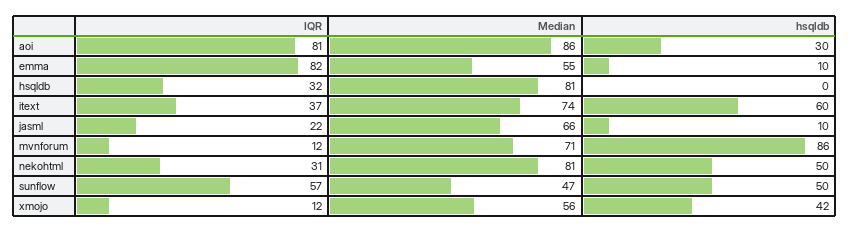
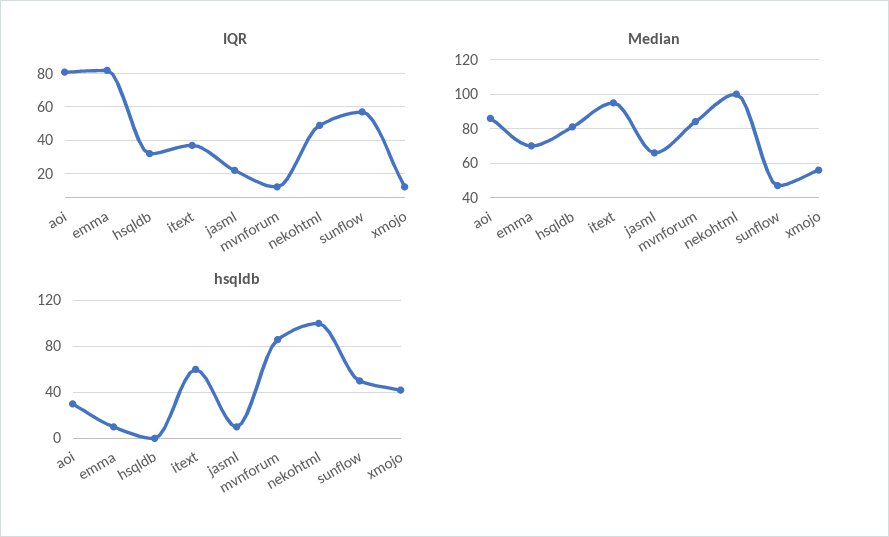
  {
    "IQR": {
      "aoi": 81,
      "emma": 82,
      "hsqldb": 32,
      "itext": 37,
      "jasml": 22,
      "mvnforum": 12,
-     "nekohtml": 31,
+     "nekohtml": 50,
      "sunflow": 57,
      "xmojo": 12
    },
    "Median": {
      "aoi": 86,
-     "emma": 55,
+     "emma": 70,
      "hsqldb": 81,
-     "itext": 74,
+     "itext": 95,
      "jasml": 66,
-     "mvnforum": 71,
+     "mvnforum": 85,
-     "nekohtml": 81,
+     "nekohtml": 100,
      "sunflow": 47,
      "xmojo": 56
    },
    "hsqldb": {
      "aoi": 30,
      "emma": 10,
      "hsqldb": 0,
      "itext": 60,
      "jasml": 10,
      "mvnforum": 86,
-     "nekohtml": 50,
+     "nekohtml": 100,
      "sunflow": 50,
      "xmojo": 42
    }
  }

